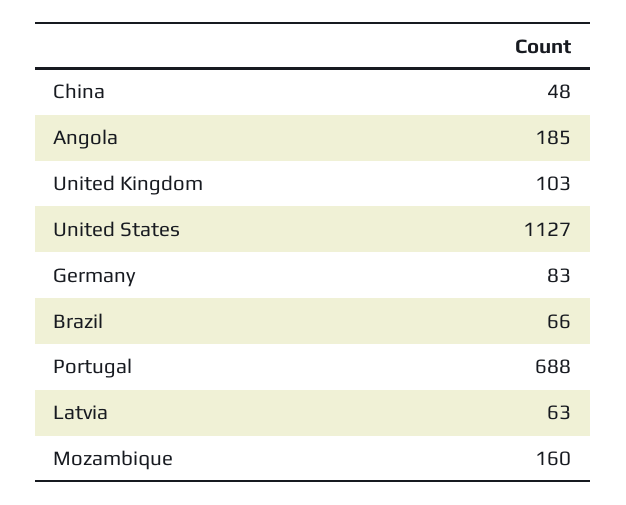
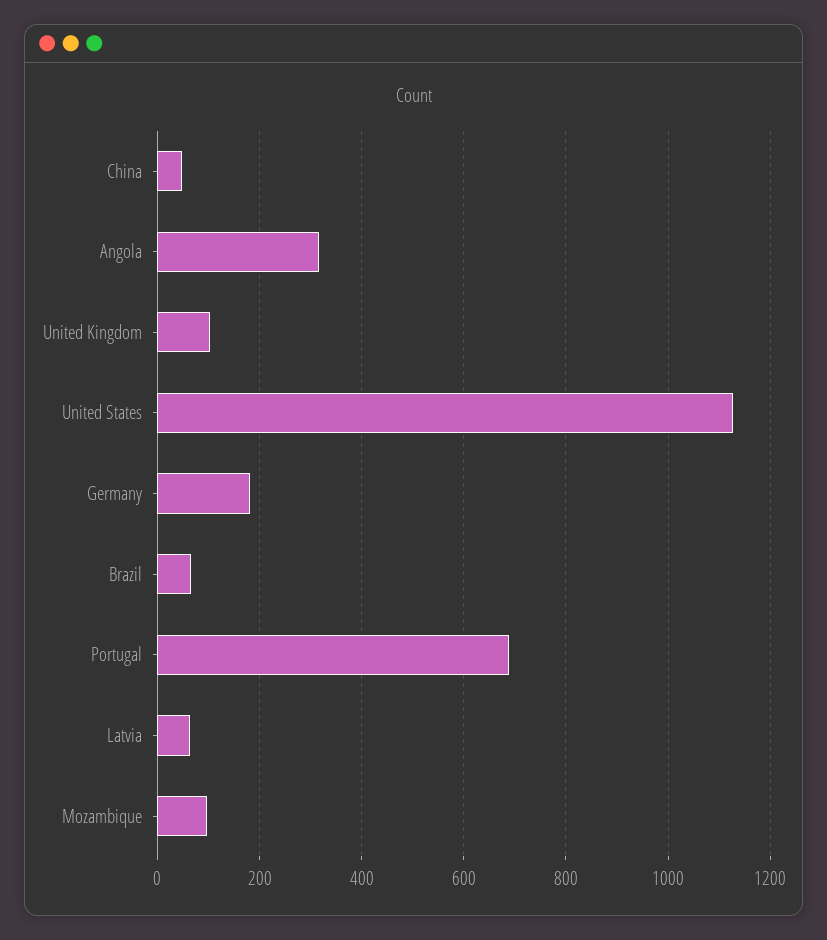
  {
    "China": 48,
-   "Angola": 185,
+   "Angola": 320,
    "United Kingdom": 103,
    "United States": 1127,
-   "Germany": 83,
+   "Germany": 180,
    "Brazil": 66,
    "Portugal": 688,
    "Latvia": 63,
-   "Mozambique": 160
+   "Mozambique": 100
  }

